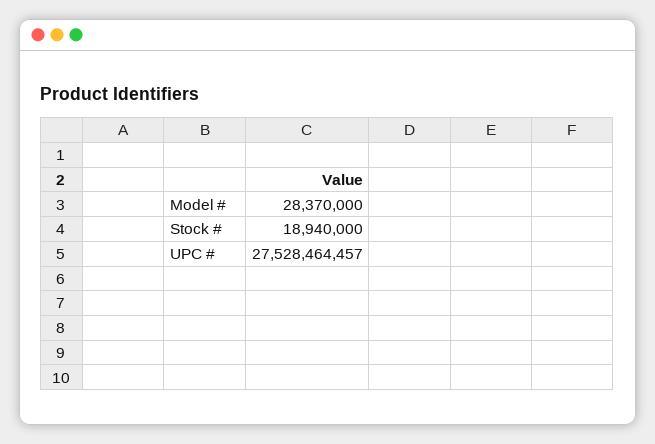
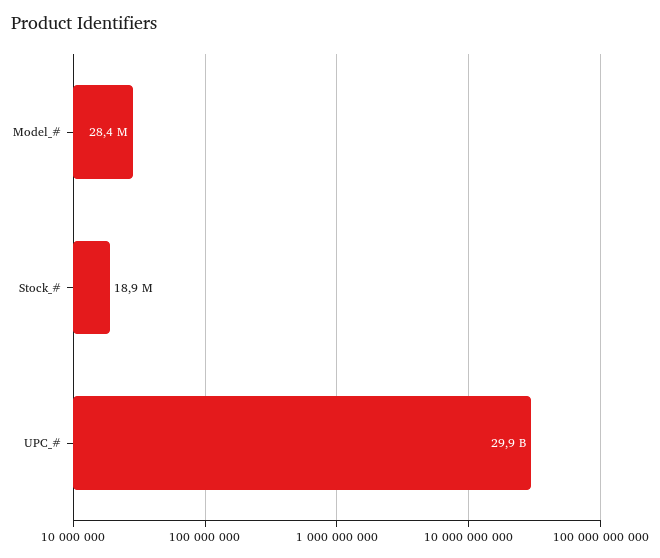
  {
    "Model #": 28370000,
    "Stock #": 18940000,
-   "UPC #": 27528464457
+   "UPC #": 29900000000
  }

